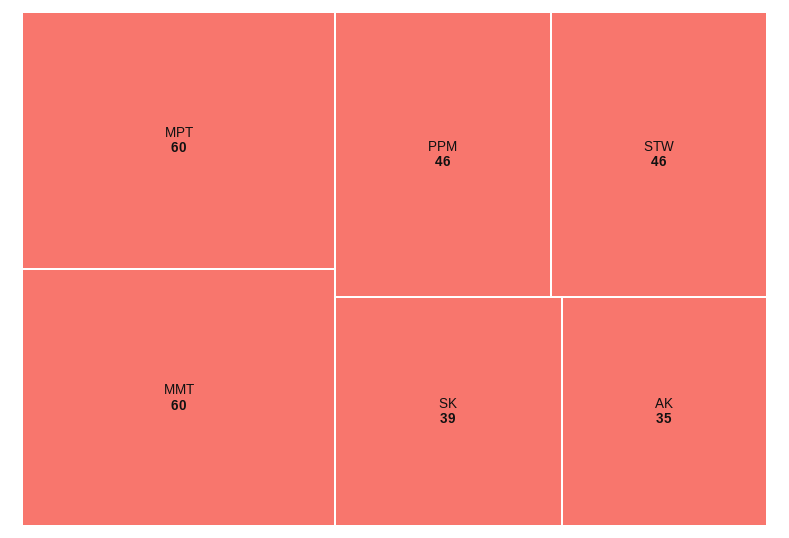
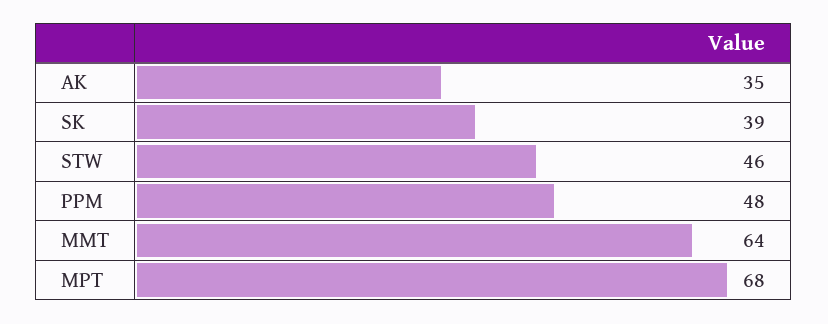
  {
-   "MPT": 60,
+   "MPT": 68,
-   "MMT": 60,
+   "MMT": 64,
-   "PPM": 46,
+   "PPM": 48,
    "STW": 46,
    "SK": 39,
    "AK": 35
  }

